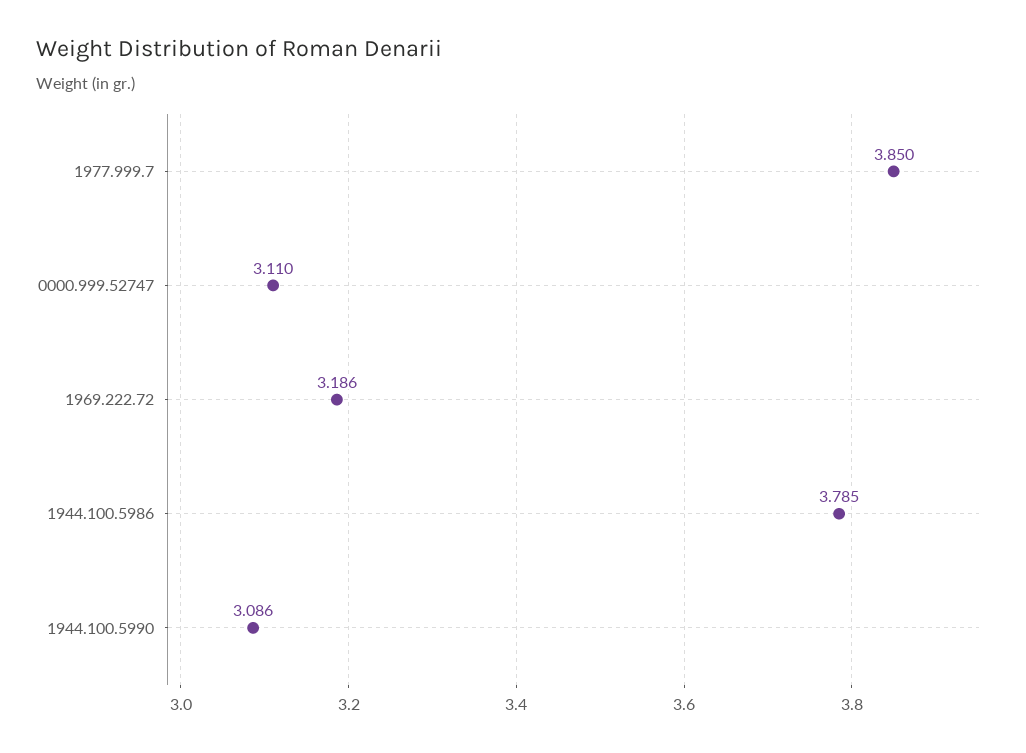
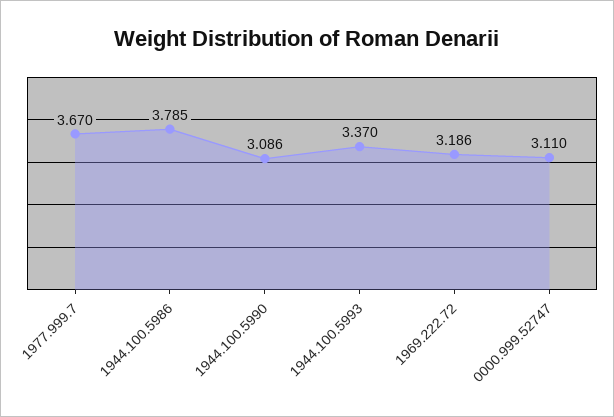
  {
-   "1977.999.7": 3.85,
+   "1977.999.7": 3.67,
    "0000.999.52747": 3.11,
    "1969.222.72": 3.186,
    "1944.100.5986": 3.785,
-   "1944.100.5990": 3.086
+   "1944.100.5990": 3.086,
+   "1944.100.5993": 3.37
  }

